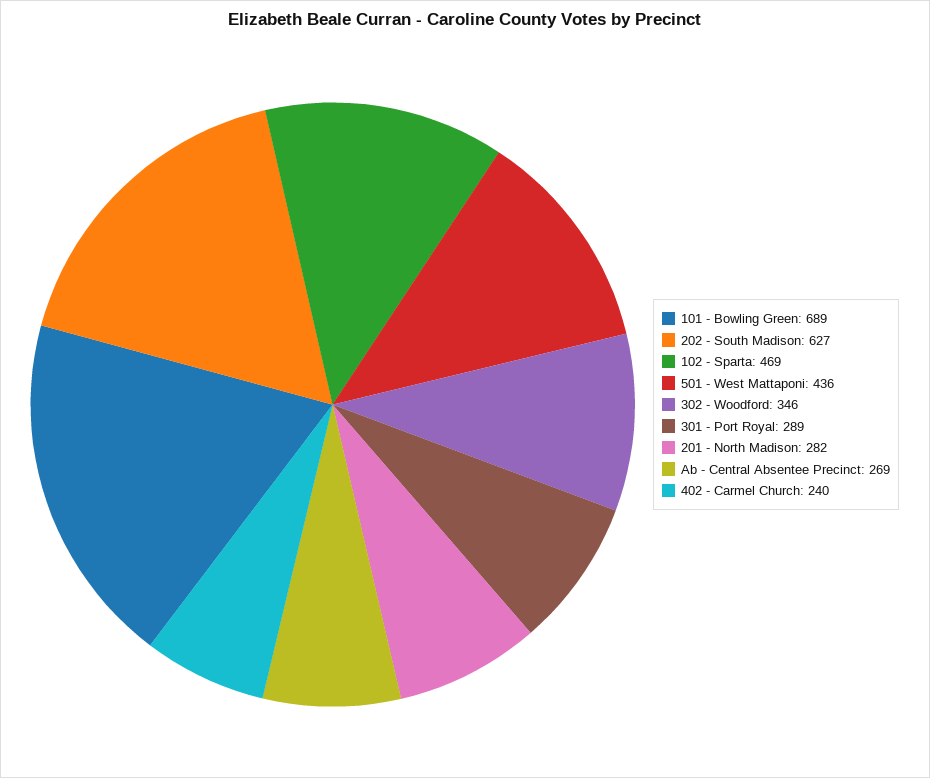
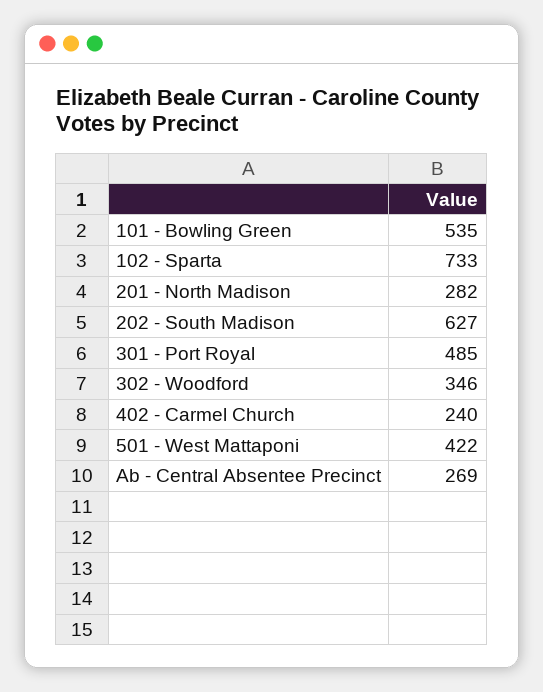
  {
-   "101 - Bowling Green": 689,
+   "101 - Bowling Green": 535,
    "202 - South Madison": 627,
-   "102 - Sparta": 469,
+   "102 - Sparta": 733,
-   "501 - West Mattaponi": 436,
+   "501 - West Mattaponi": 422,
    "302 - Woodford": 346,
-   "301 - Port Royal": 289,
+   "301 - Port Royal": 485,
    "201 - North Madison": 282,
    "Ab - Central Absentee Precinct": 269,
    "402 - Carmel Church": 240
  }

